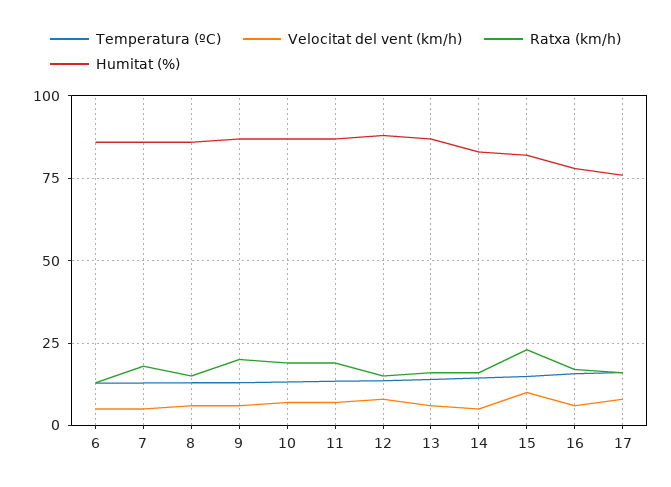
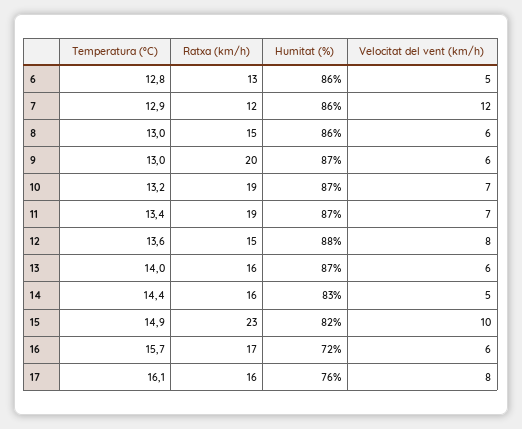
  {
    "Temperatura (ºC)": {
      "6": 12.8,
      "7": 12.9,
      "8": 13,
      "9": 13,
      "10": 13.2,
      "11": 13.4,
      "12": 13.6,
      "13": 14,
      "14": 14.4,
      "15": 14.9,
      "16": 15.7,
      "17": 16.1
    },
    "Velocitat del vent (km/h)": {
      "6": 5,
-     "7": 5,
+     "7": 12,
      "8": 6,
      "9": 6,
      "10": 7,
      "11": 7,
      "12": 8,
      "13": 6,
      "14": 5,
      "15": 10,
      "16": 6,
      "17": 8
    },
    "Ratxa (km/h)": {
      "6": 13,
-     "7": 17.5,
+     "7": 12,
      "8": 15,
      "9": 20,
      "10": 19,
      "11": 19,
      "12": 15,
      "13": 16,
      "14": 16,
      "15": 23,
      "16": 17,
      "17": 16
    },
    "Humitat (%)": {
      "6": 86,
      "7": 86,
      "8": 86,
      "9": 87,
      "10": 87,
      "11": 87,
      "12": 88,
      "13": 87,
      "14": 83,
      "15": 82,
-     "16": 77.5,
+     "16": 72,
      "17": 76
    }
  }

